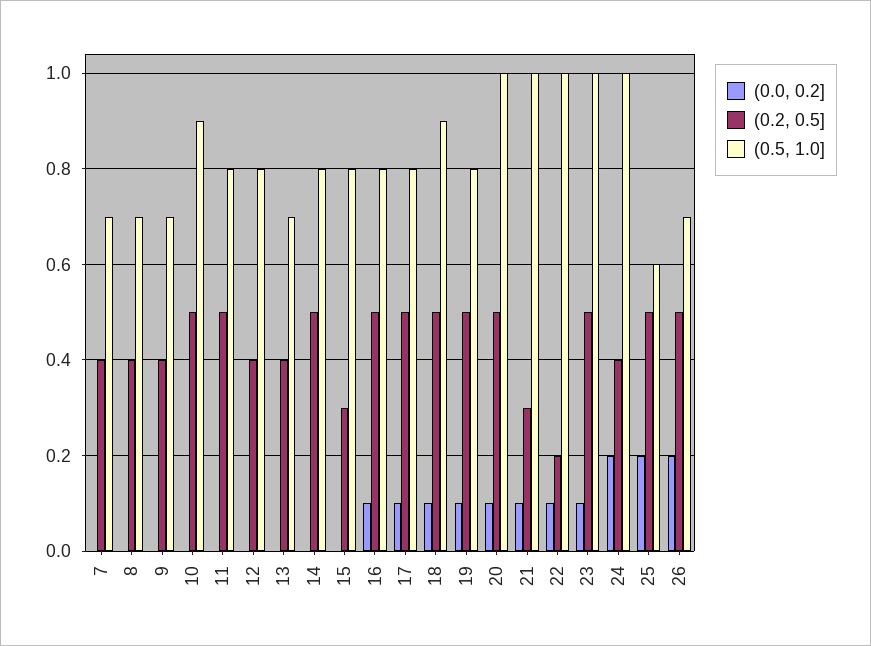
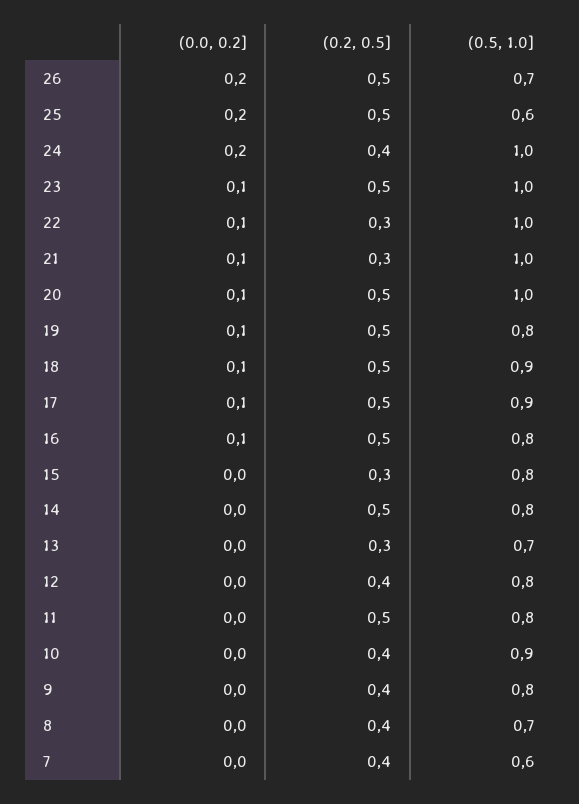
  {
    "(0.0, 0.2]": {
      "7": 0,
      "8": 0,
      "9": 0,
      "10": 0,
      "11": 0,
      "12": 0,
      "13": 0,
      "14": 0,
      "15": 0,
      "16": 0.1,
      "17": 0.1,
      "18": 0.1,
      "19": 0.1,
      "20": 0.1,
      "21": 0.1,
      "22": 0.1,
      "23": 0.1,
      "24": 0.2,
      "25": 0.2,
      "26": 0.2
    },
    "(0.2, 0.5]": {
      "7": 0.4,
      "8": 0.4,
      "9": 0.4,
-     "10": 0.5,
+     "10": 0.4,
      "11": 0.5,
      "12": 0.4,
-     "13": 0.4,
+     "13": 0.3,
      "14": 0.5,
      "15": 0.3,
      "16": 0.5,
      "17": 0.5,
      "18": 0.5,
      "19": 0.5,
      "20": 0.5,
      "21": 0.3,
-     "22": 0.2,
+     "22": 0.3,
      "23": 0.5,
      "24": 0.4,
      "25": 0.5,
      "26": 0.5
    },
    "(0.5, 1.0]": {
-     "7": 0.7,
+     "7": 0.6,
      "8": 0.7,
-     "9": 0.7,
+     "9": 0.8,
      "10": 0.9,
      "11": 0.8,
      "12": 0.8,
      "13": 0.7,
      "14": 0.8,
      "15": 0.8,
      "16": 0.8,
-     "17": 0.8,
+     "17": 0.9,
      "18": 0.9,
      "19": 0.8,
      "20": 1,
      "21": 1,
      "22": 1,
      "23": 1,
      "24": 1,
      "25": 0.6,
      "26": 0.7
    }
  }

